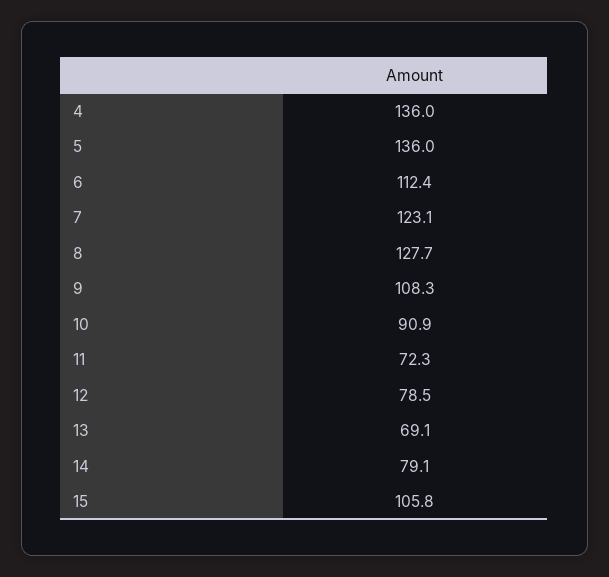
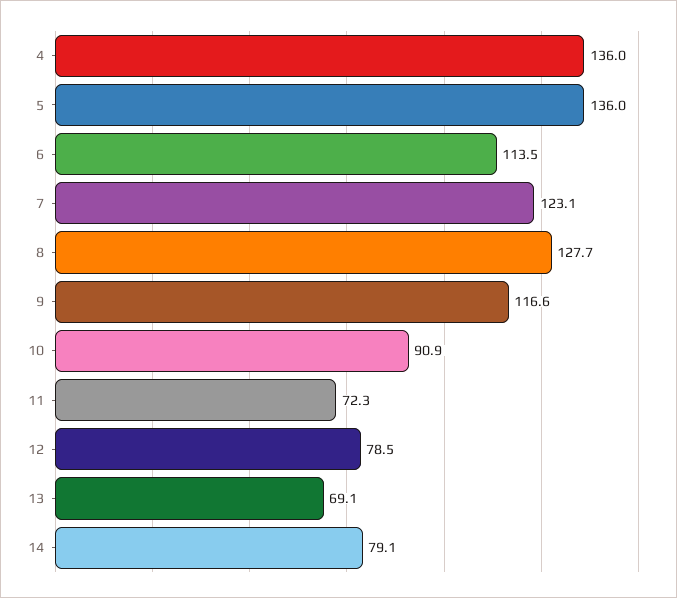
  {
    "4": 136,
    "5": 136,
-   "6": 112.4,
+   "6": 113.5,
    "7": 123.1,
    "8": 127.7,
-   "9": 108.3,
+   "9": 116.6,
    "10": 90.9,
    "11": 72.3,
    "12": 78.5,
    "13": 69.1,
-   "14": 79.1,
+   "14": 79.1
-   "15": 105.8
  }

